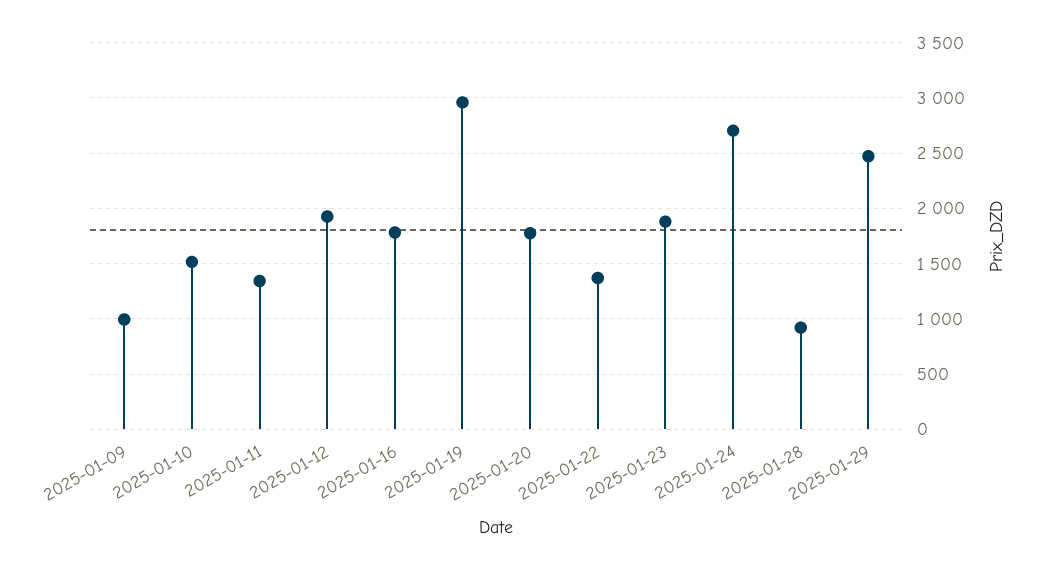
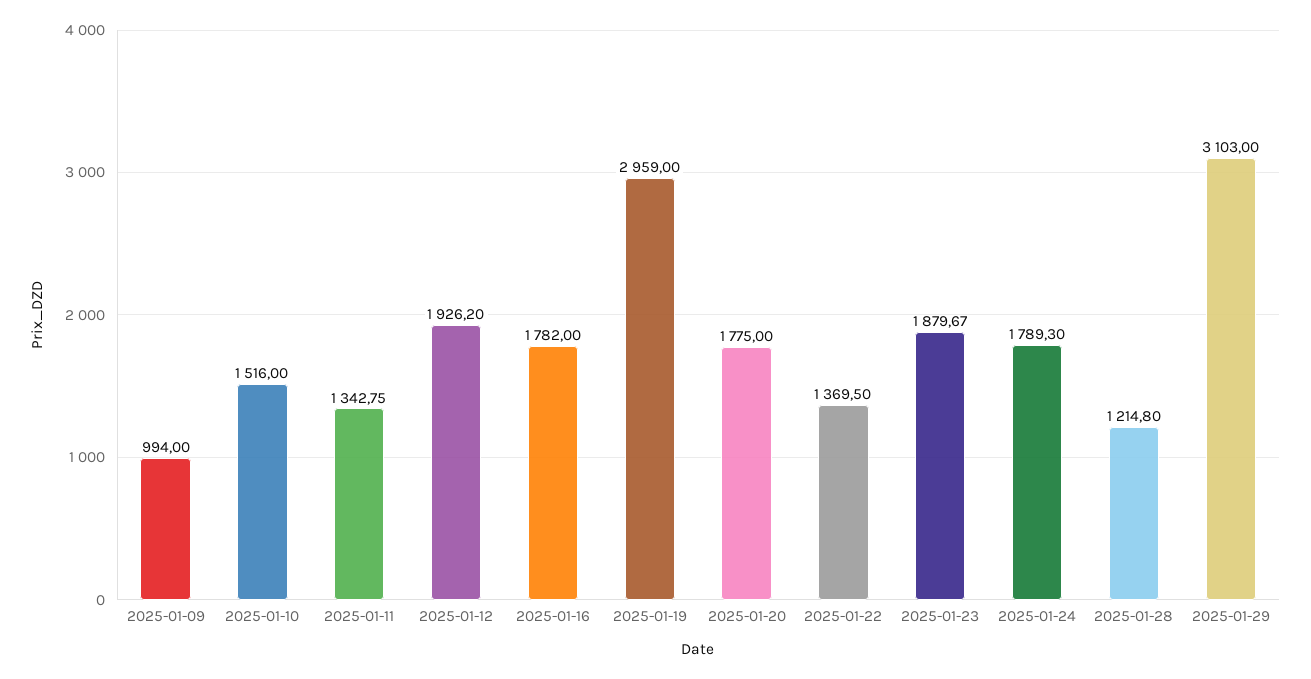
  {
    "2025-01-09": 994,
    "2025-01-10": 1516,
    "2025-01-11": 1342.75,
    "2025-01-12": 1926.2,
    "2025-01-16": 1782,
    "2025-01-19": 2959,
    "2025-01-20": 1775,
    "2025-01-22": 1369.5,
    "2025-01-23": 1879.67,
-   "2025-01-24": 2700,
+   "2025-01-24": 1789.3,
-   "2025-01-28": 900,
+   "2025-01-28": 1214.8,
-   "2025-01-29": 2500
+   "2025-01-29": 3103
  }

